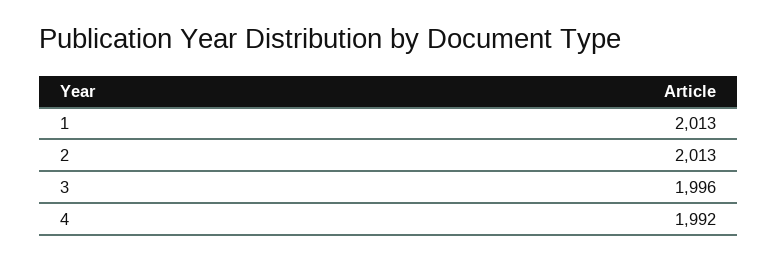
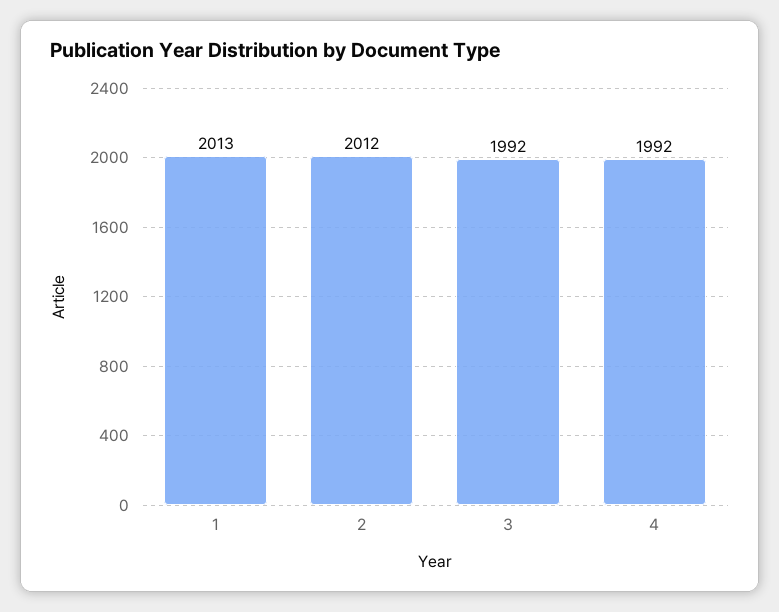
  {
    "1": 2013,
-   "2": 2013,
+   "2": 2012,
-   "3": 1996,
+   "3": 1992,
    "4": 1992
  }

